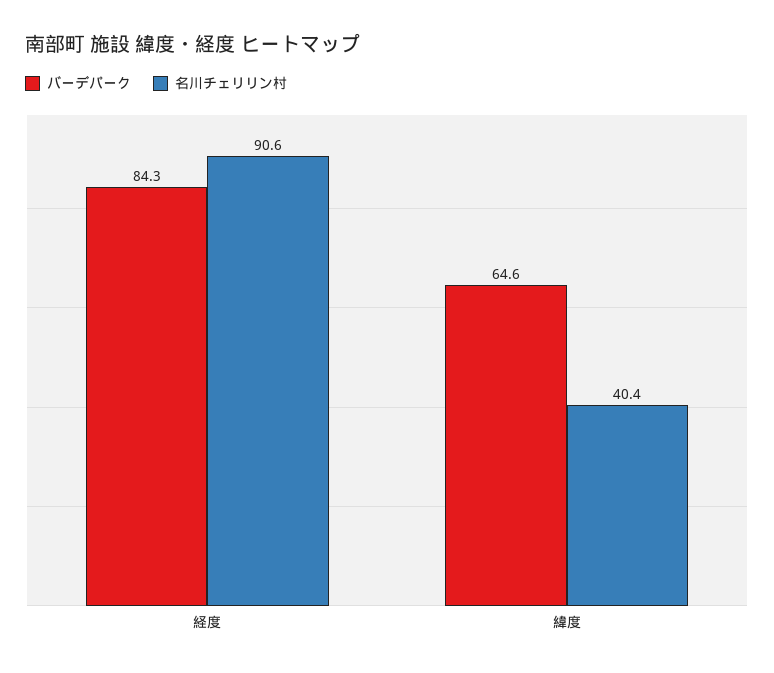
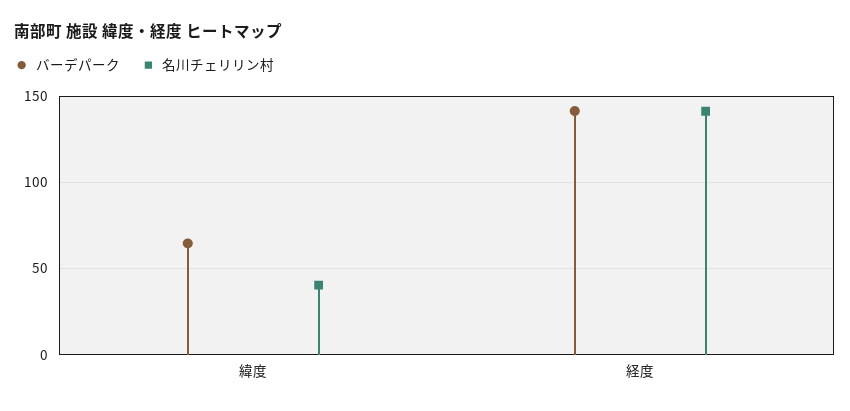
  {
    "バーデパーク": {
-     "経度": 84.3,
+     "経度": 140,
      "緯度": 64.6
    },
    "名川チェリリン村": {
-     "経度": 90.6,
+     "経度": 140,
      "緯度": 40.4
    }
  }

